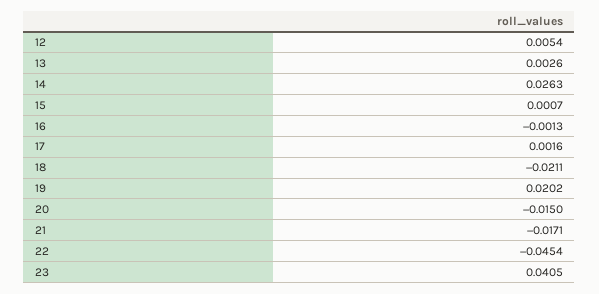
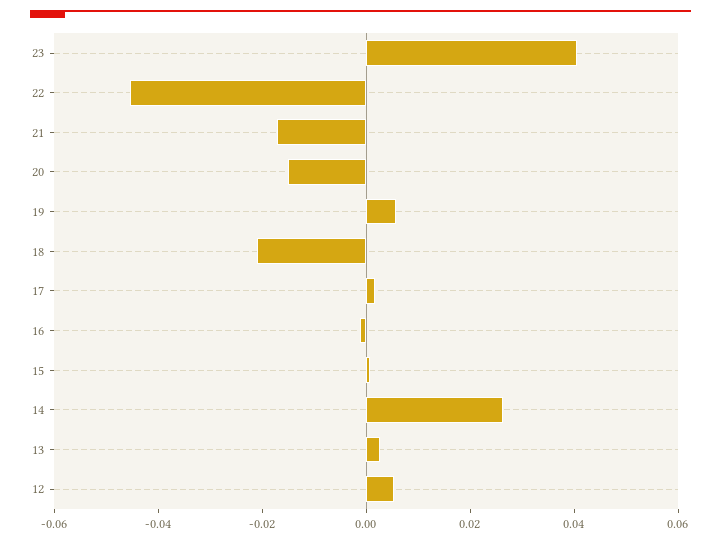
  {
    "12": 0.0054,
    "13": 0.0026,
    "14": 0.0263,
    "15": 0.0007,
    "16": -0.0013,
    "17": 0.0016,
    "18": -0.0211,
-   "19": 0.0202,
+   "19": 0.005,
    "20": -0.015,
    "21": -0.0171,
    "22": -0.0454,
    "23": 0.0405
  }

